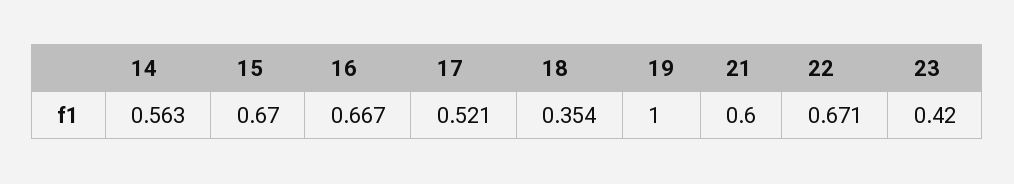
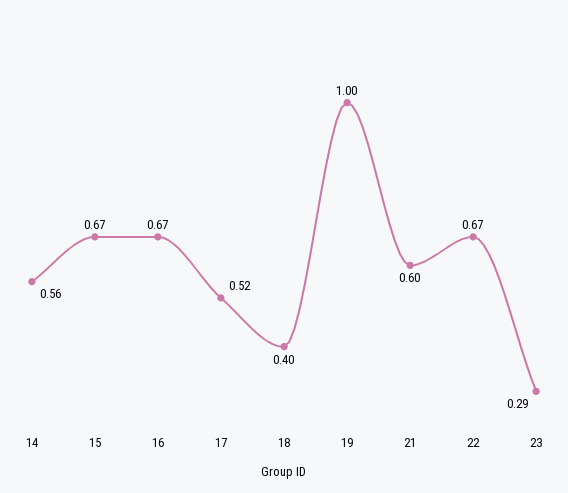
  {
    "14": 0.563,
    "15": 0.67,
    "16": 0.667,
    "17": 0.521,
-   "18": 0.354,
+   "18": 0.4,
    "19": 1,
    "21": 0.6,
    "22": 0.671,
-   "23": 0.42
+   "23": 0.29
  }

